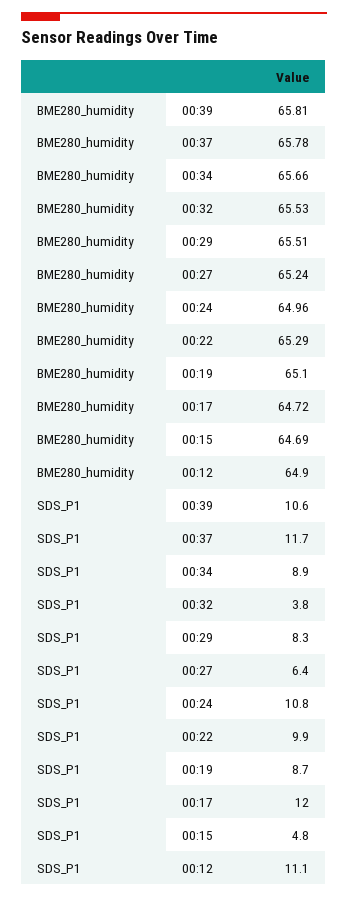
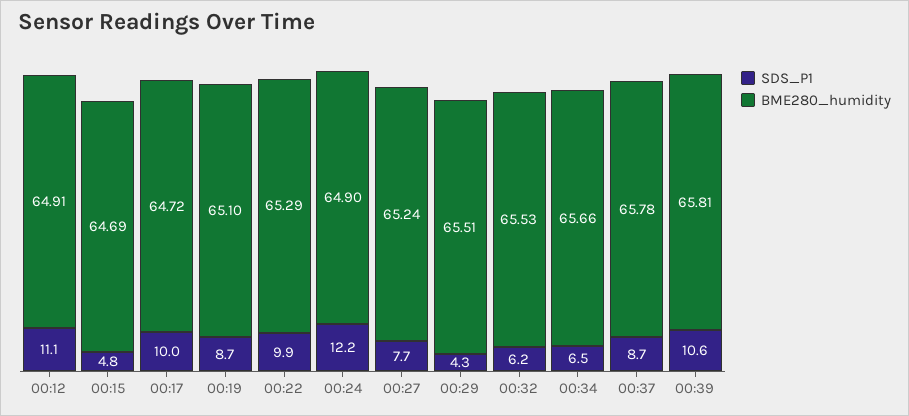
  {
    "BME280_humidity": {
      "00:39": 65.81,
      "00:37": 65.78,
      "00:34": 65.66,
      "00:32": 65.53,
      "00:29": 65.51,
      "00:27": 65.24,
-     "00:24": 64.96,
+     "00:24": 64.9,
      "00:22": 65.29,
      "00:19": 65.1,
      "00:17": 64.72,
      "00:15": 64.69,
-     "00:12": 64.9
+     "00:12": 64.91
    },
    "SDS_P1": {
      "00:39": 10.6,
-     "00:37": 11.7,
+     "00:37": 8.7,
-     "00:34": 8.9,
+     "00:34": 6.5,
-     "00:32": 3.8,
+     "00:32": 6.2,
-     "00:29": 8.3,
+     "00:29": 4.3,
-     "00:27": 6.4,
+     "00:27": 7.7,
-     "00:24": 10.8,
+     "00:24": 12.2,
      "00:22": 9.9,
      "00:19": 8.7,
-     "00:17": 12,
+     "00:17": 10,
      "00:15": 4.8,
      "00:12": 11.1
    }
  }

